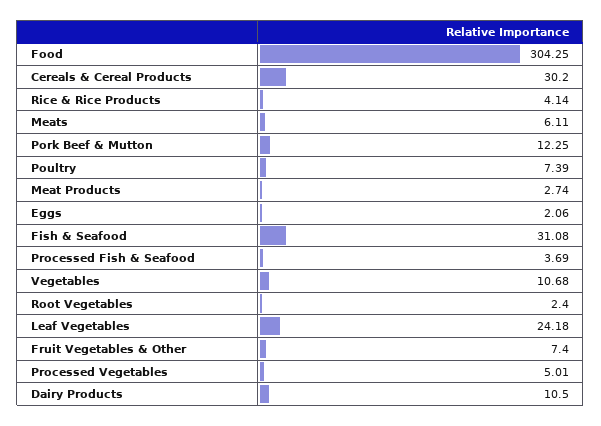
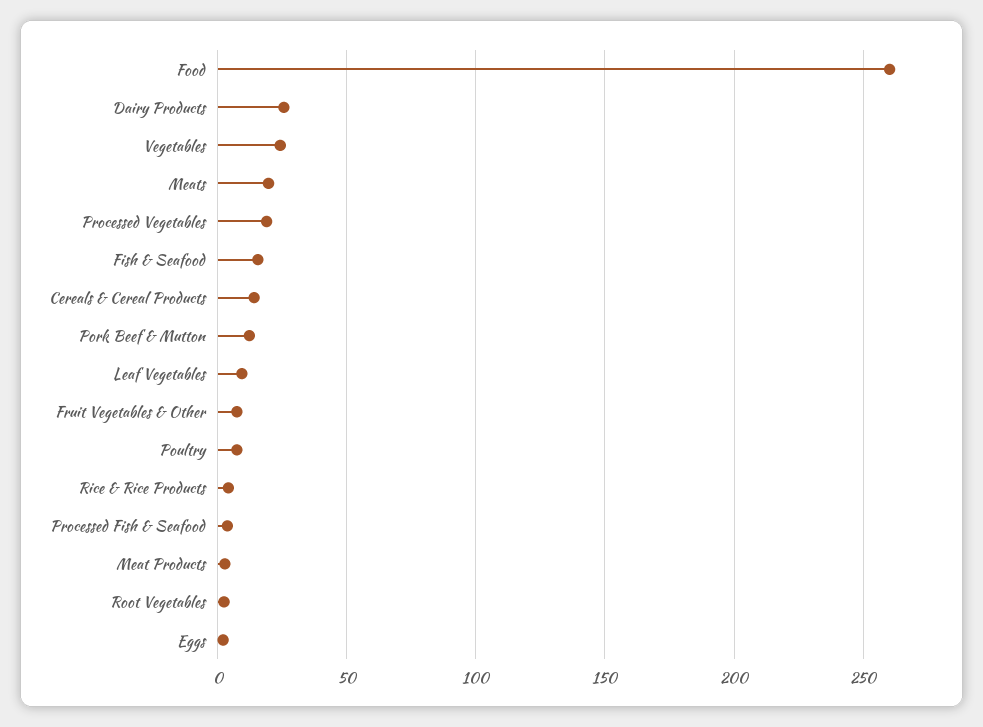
  {
-   "Food": 304.25,
+   "Food": 260,
-   "Cereals & Cereal Products": 30.2,
+   "Cereals & Cereal Products": 15,
    "Rice & Rice Products": 4.14,
-   "Meats": 6.11,
+   "Meats": 20,
    "Pork Beef & Mutton": 12.25,
    "Poultry": 7.39,
    "Meat Products": 2.74,
    "Eggs": 2.06,
-   "Fish & Seafood": 31.08,
+   "Fish & Seafood": 15,
    "Processed Fish & Seafood": 3.69,
-   "Vegetables": 10.68,
+   "Vegetables": 25,
    "Root Vegetables": 2.4,
-   "Leaf Vegetables": 24.18,
+   "Leaf Vegetables": 10,
    "Fruit Vegetables & Other": 7.4,
-   "Processed Vegetables": 5.01,
+   "Processed Vegetables": 20,
-   "Dairy Products": 10.5
+   "Dairy Products": 25
  }

